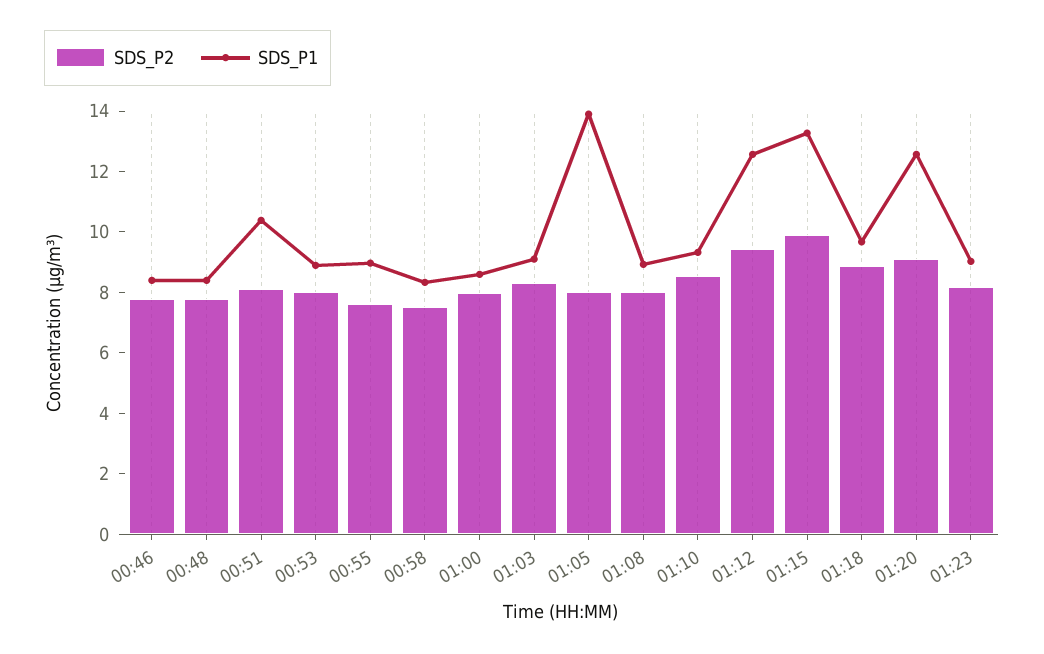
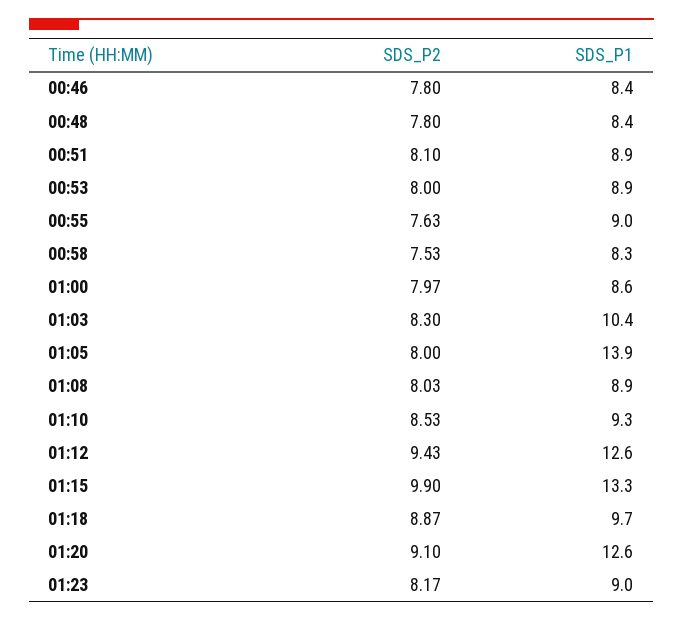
  {
    "SDS_P2": {
      "00:46": 7.8,
      "00:48": 7.8,
      "00:51": 8.1,
      "00:53": 8,
      "00:55": 7.63,
      "00:58": 7.53,
      "01:00": 7.97,
      "01:03": 8.3,
      "01:05": 8,
      "01:08": 8.03,
      "01:10": 8.53,
      "01:12": 9.43,
      "01:15": 9.9,
      "01:18": 8.87,
      "01:20": 9.1,
      "01:23": 8.17
    },
    "SDS_P1": {
      "00:46": 8.4,
      "00:48": 8.4,
-     "00:51": 10.5,
+     "00:51": 8.9,
      "00:53": 8.9,
      "00:55": 9,
      "00:58": 8.3,
      "01:00": 8.6,
-     "01:03": 9,
+     "01:03": 10.4,
      "01:05": 13.9,
      "01:08": 8.9,
      "01:10": 9.3,
      "01:12": 12.6,
      "01:15": 13.3,
      "01:18": 9.7,
      "01:20": 12.6,
      "01:23": 9
    }
  }

